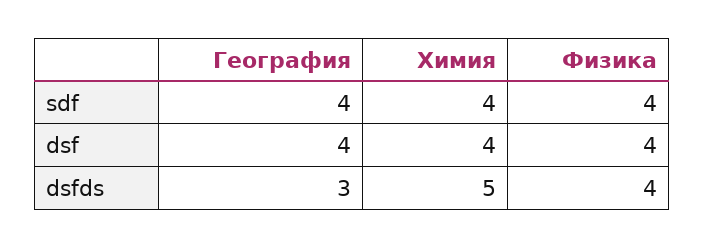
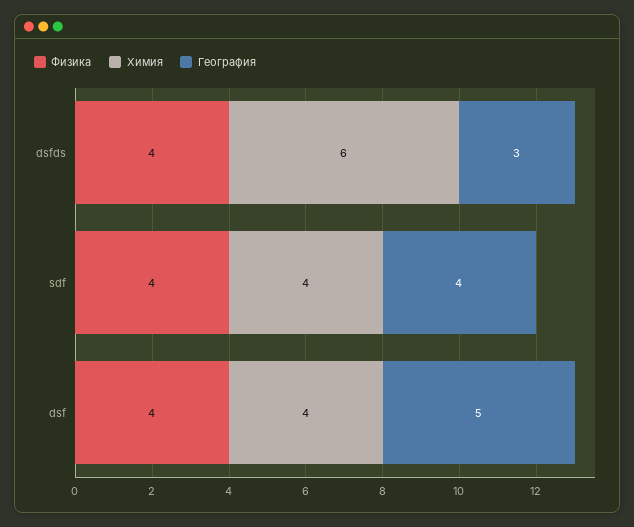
  {
    "География": {
      "sdf": 4,
-     "dsf": 4,
+     "dsf": 5,
      "dsfds": 3
    },
    "Химия": {
      "sdf": 4,
      "dsf": 4,
-     "dsfds": 5
+     "dsfds": 6
    },
    "Физика": {
      "sdf": 4,
      "dsf": 4,
      "dsfds": 4
    }
  }

